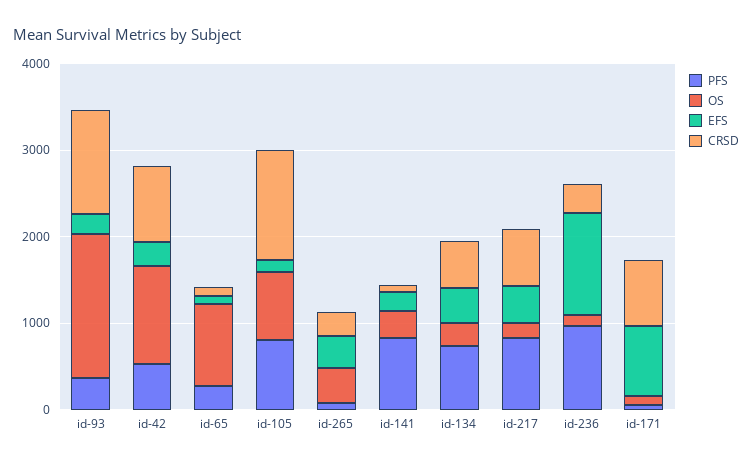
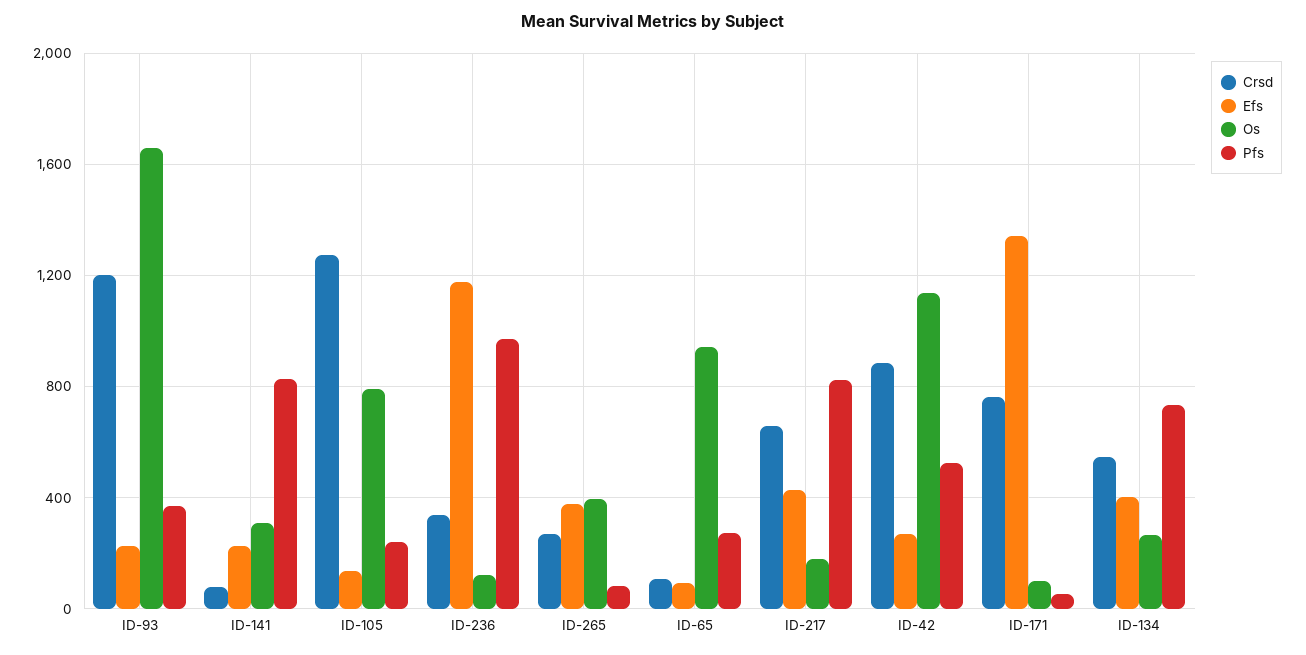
  {
    "PFS": {
      "id-93": 350,
      "id-42": 500,
      "id-65": 250,
-     "id-105": 800,
+     "id-105": 250,
      "id-265": 100,
      "id-141": 850,
      "id-134": 750,
      "id-217": 800,
      "id-236": 950,
      "id-171": 50
    },
    "OS": {
      "id-93": 1650,
      "id-42": 1150,
      "id-65": 950,
      "id-105": 800,
      "id-265": 400,
      "id-141": 300,
      "id-134": 250,
      "id-217": 200,
      "id-236": 100,
      "id-171": 100
    },
    "EFS": {
      "id-93": 250,
      "id-42": 250,
      "id-65": 100,
      "id-105": 150,
      "id-265": 400,
      "id-141": 250,
      "id-134": 400,
      "id-217": 450,
      "id-236": 1200,
-     "id-171": 800
+     "id-171": 1350
    },
    "CRSD": {
      "id-93": 1200,
      "id-42": 900,
      "id-65": 100,
      "id-105": 1250,
      "id-265": 250,
      "id-141": 100,
      "id-134": 550,
      "id-217": 650,
      "id-236": 350,
      "id-171": 750
    }
  }

